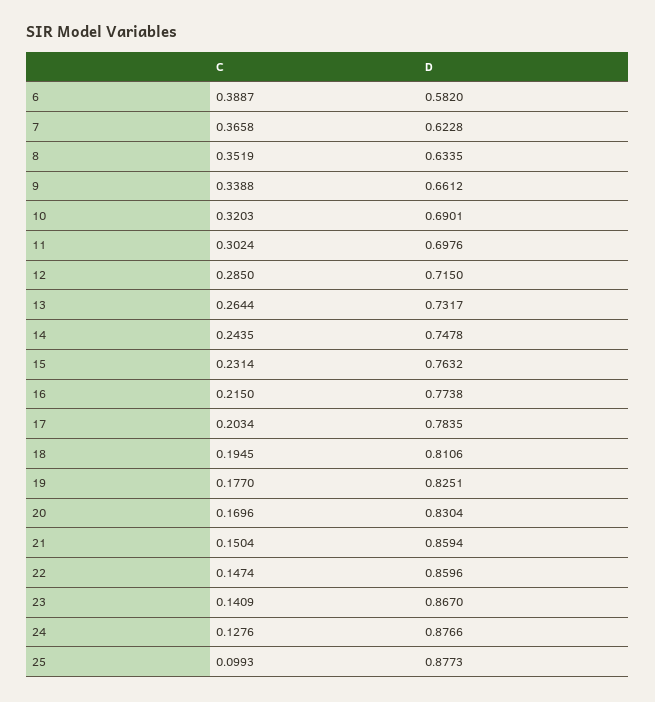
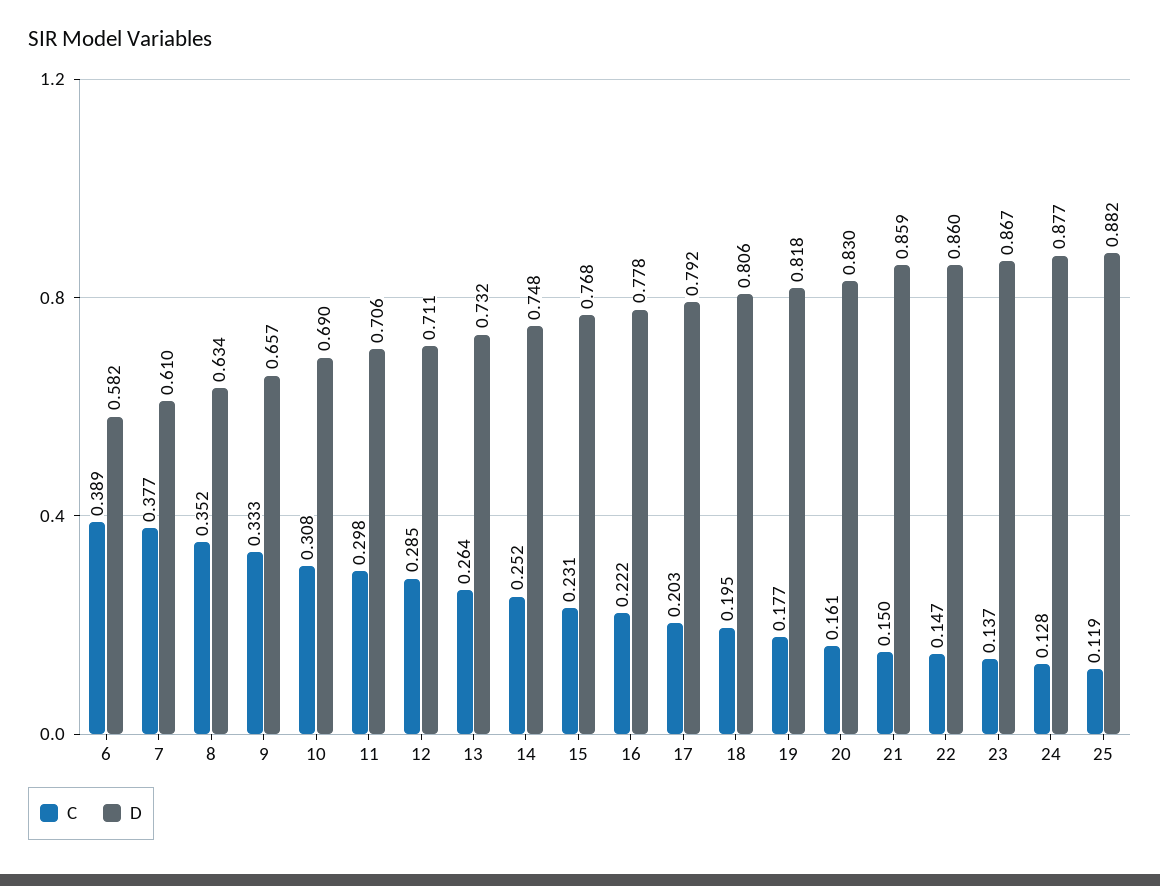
  {
    "C": {
      "6": 0.3887,
-     "7": 0.3658,
+     "7": 0.377,
      "8": 0.3519,
-     "9": 0.3388,
+     "9": 0.333,
-     "10": 0.3203,
+     "10": 0.308,
-     "11": 0.3024,
+     "11": 0.298,
      "12": 0.285,
      "13": 0.2644,
-     "14": 0.2435,
+     "14": 0.252,
      "15": 0.2314,
-     "16": 0.215,
+     "16": 0.222,
      "17": 0.2034,
      "18": 0.1945,
      "19": 0.177,
-     "20": 0.1696,
+     "20": 0.161,
      "21": 0.1504,
      "22": 0.1474,
-     "23": 0.1409,
+     "23": 0.137,
      "24": 0.1276,
-     "25": 0.0993
+     "25": 0.119
    },
    "D": {
      "6": 0.582,
-     "7": 0.6228,
+     "7": 0.61,
      "8": 0.6335,
-     "9": 0.6612,
+     "9": 0.657,
      "10": 0.6901,
-     "11": 0.6976,
+     "11": 0.706,
-     "12": 0.715,
+     "12": 0.711,
      "13": 0.7317,
      "14": 0.7478,
-     "15": 0.7632,
+     "15": 0.768,
-     "16": 0.7738,
+     "16": 0.778,
-     "17": 0.7835,
+     "17": 0.792,
-     "18": 0.8106,
+     "18": 0.806,
-     "19": 0.8251,
+     "19": 0.818,
      "20": 0.8304,
      "21": 0.8594,
      "22": 0.8596,
      "23": 0.867,
      "24": 0.8766,
-     "25": 0.8773
+     "25": 0.882
    }
  }

